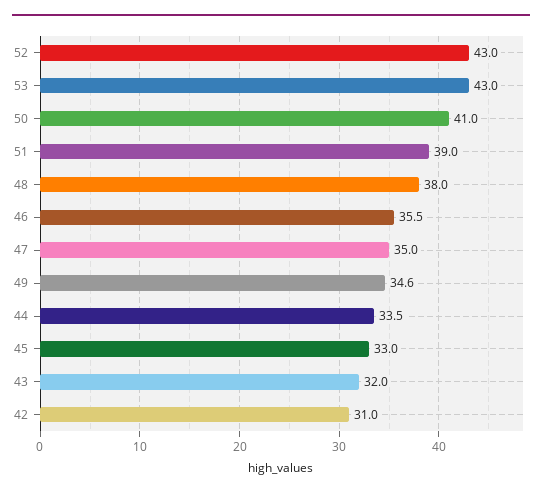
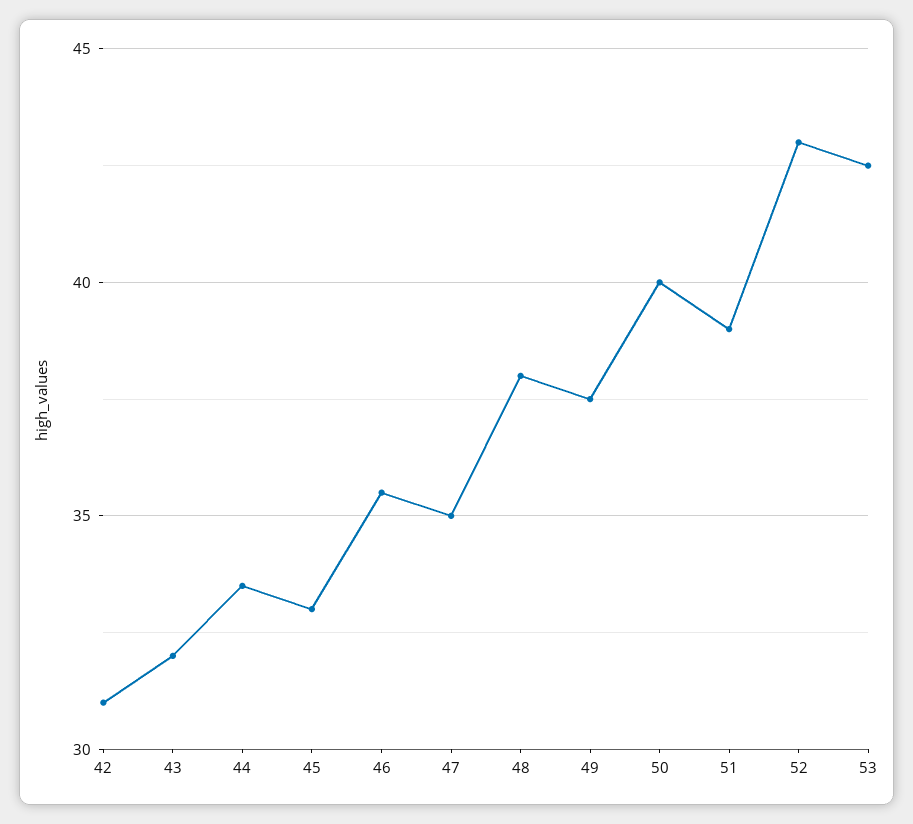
  {
    "52": 43,
-   "53": 43,
+   "53": 42.5,
-   "50": 41,
+   "50": 40,
    "51": 39,
    "48": 38,
    "46": 35.5,
    "47": 35,
-   "49": 34.6,
+   "49": 37.5,
    "44": 33.5,
    "45": 33,
    "43": 32,
    "42": 31
  }

